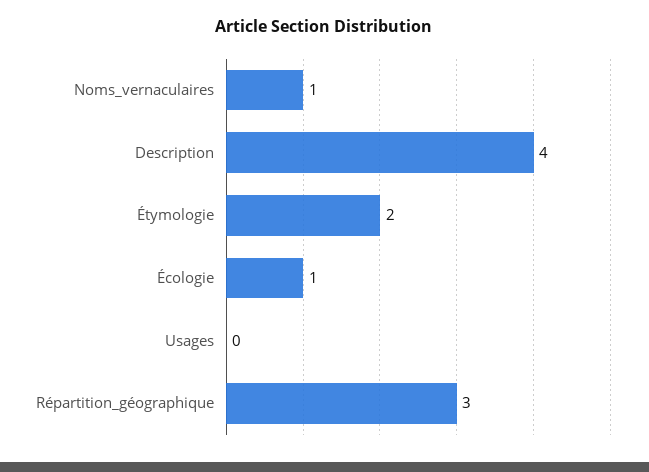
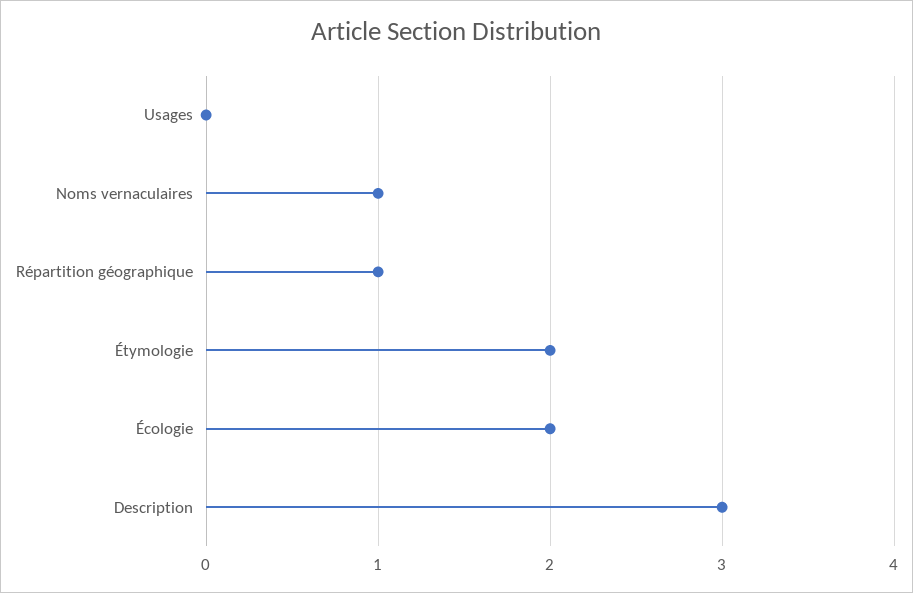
  {
    "Noms_vernaculaires": 1,
-   "Description": 4,
+   "Description": 3,
    "Étymologie": 2,
-   "Écologie": 1,
+   "Écologie": 2,
    "Usages": 0,
-   "Répartition_géographique": 3
+   "Répartition_géographique": 1
  }

